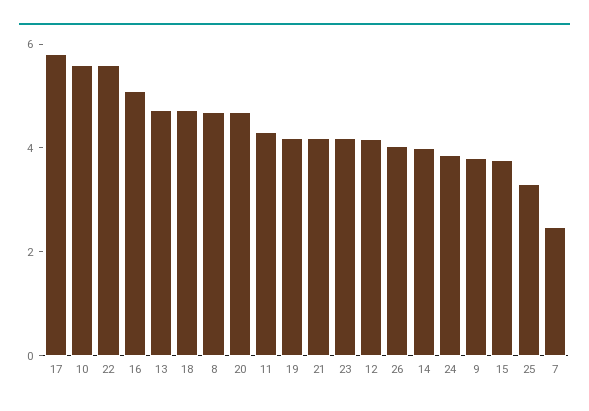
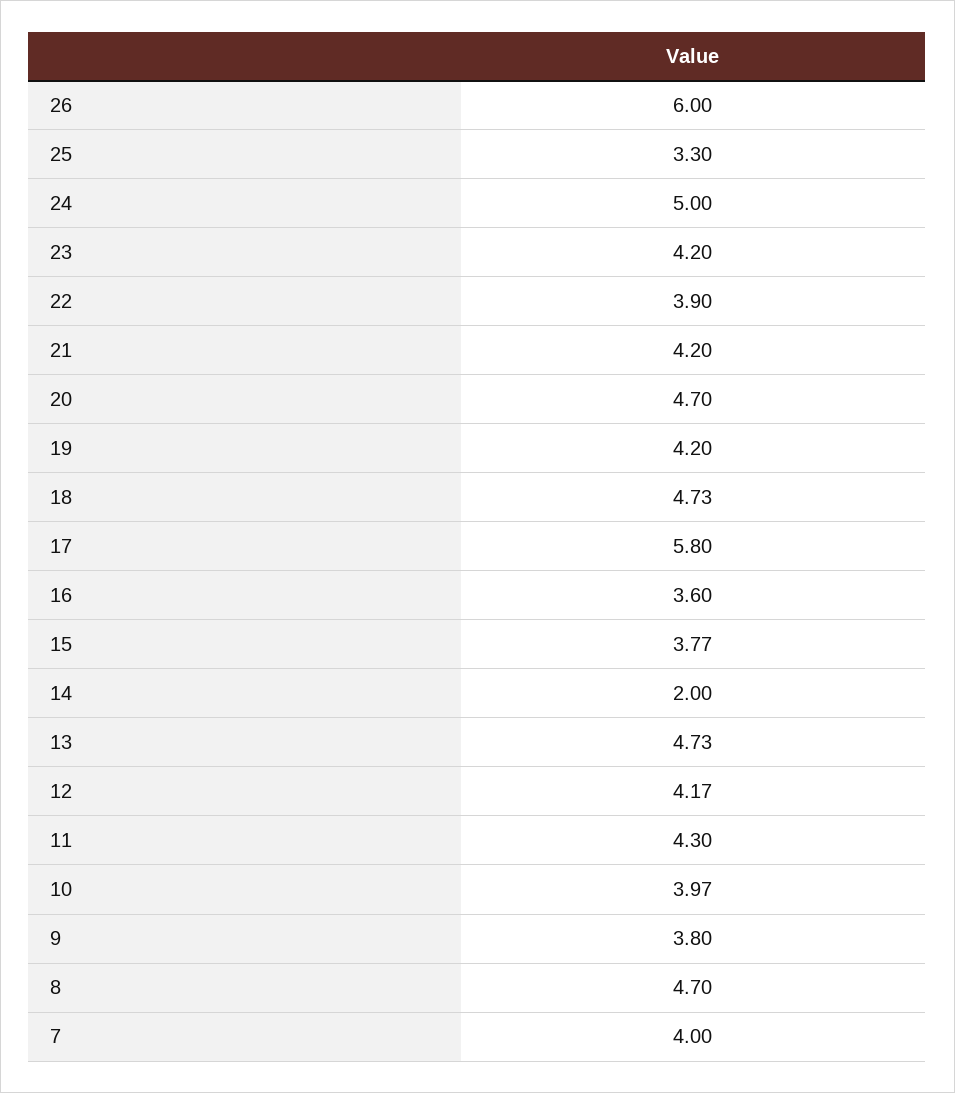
  {
    "17": 5.8,
-   "10": 5.5,
+   "10": 3.97,
-   "22": 5.5,
+   "22": 3.9,
-   "16": 5,
+   "16": 3.6,
    "13": 4.73,
    "18": 4.73,
    "8": 4.7,
    "20": 4.7,
    "11": 4.3,
    "19": 4.2,
    "21": 4.2,
    "23": 4.2,
    "12": 4.17,
-   "26": 4,
+   "26": 6,
-   "14": 4,
+   "14": 2,
-   "24": 4,
+   "24": 5,
    "9": 3.8,
    "15": 3.77,
    "25": 3.3,
-   "7": 2.5
+   "7": 4
  }

